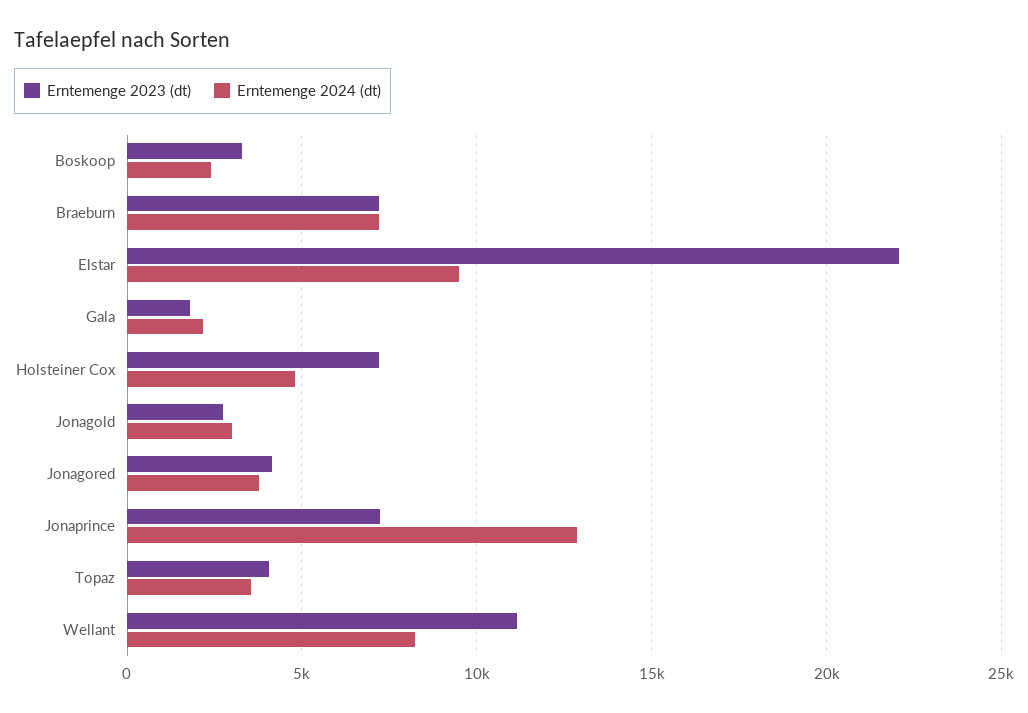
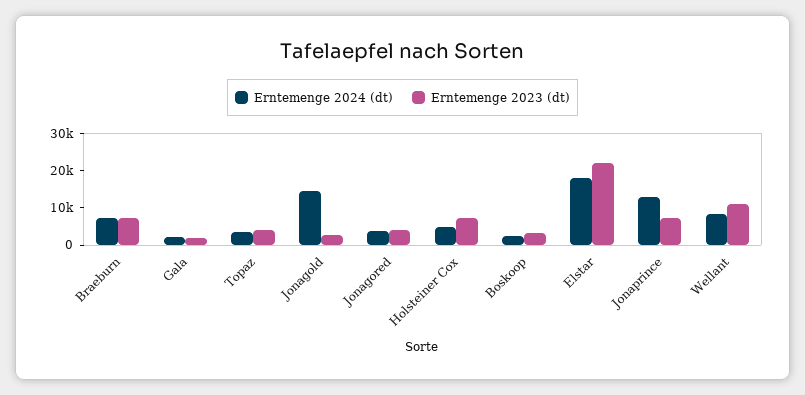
  {
    "Erntemenge 2023 (dt)": {
      "Boskoop": 3500,
      "Braeburn": 7000,
      "Elstar": 22000,
      "Gala": 2000,
      "Holsteiner Cox": 7000,
      "Jonagold": 3000,
      "Jonagored": 4000,
      "Jonaprince": 7000,
      "Topaz": 4000,
      "Wellant": 11000
    },
    "Erntemenge 2024 (dt)": {
      "Boskoop": 2500,
      "Braeburn": 7000,
-     "Elstar": 9500,
+     "Elstar": 17500,
      "Gala": 2000,
      "Holsteiner Cox": 5000,
-     "Jonagold": 3000,
+     "Jonagold": 15000,
      "Jonagored": 4000,
      "Jonaprince": 13000,
      "Topaz": 3500,
      "Wellant": 8000
    }
  }

